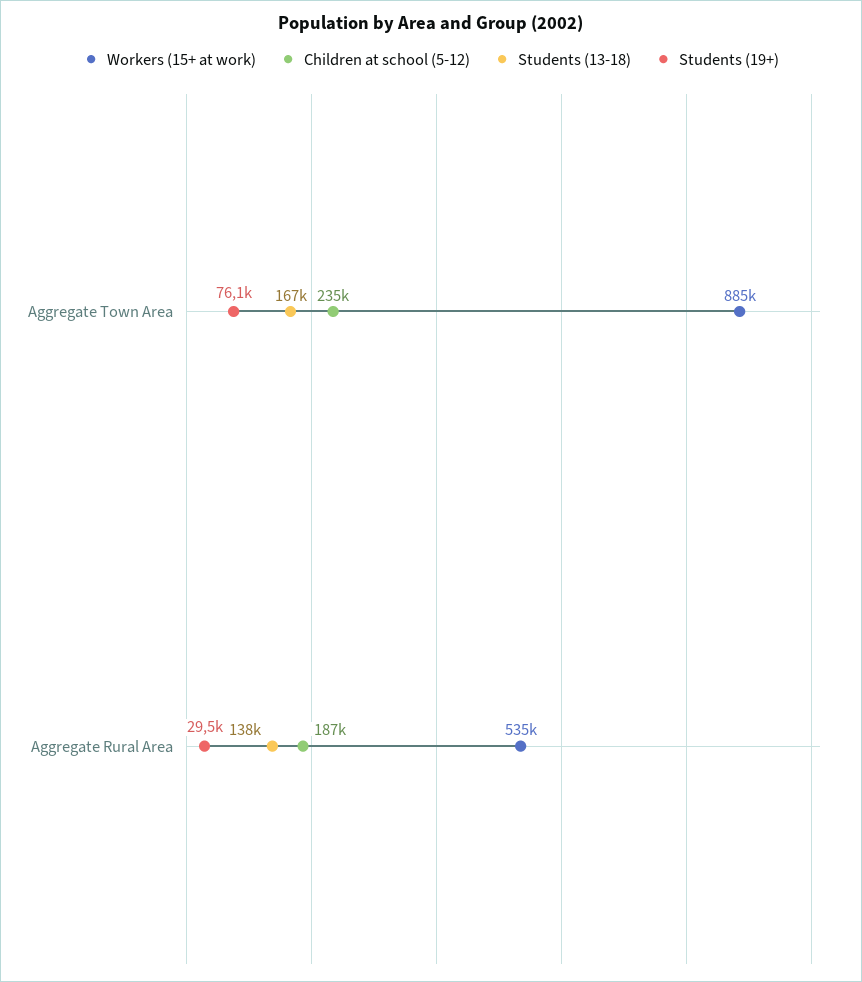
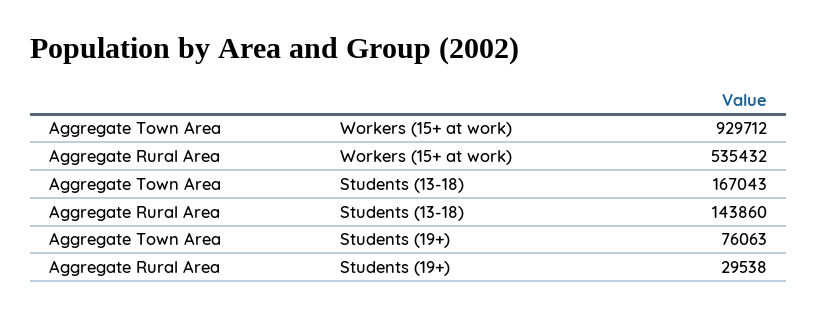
  {
    "Workers (15+ at work)": {
-     "Aggregate Town Area": 885000,
+     "Aggregate Town Area": 929712,
      "Aggregate Rural Area": 535432
    },
-   "Children at school (5-12)": {
-     "Aggregate Town Area": 235000,
-     "Aggregate Rural Area": 187000
-   },
    "Students (13-18)": {
      "Aggregate Town Area": 167043,
-     "Aggregate Rural Area": 138000
+     "Aggregate Rural Area": 143860
    },
    "Students (19+)": {
      "Aggregate Town Area": 76063,
      "Aggregate Rural Area": 29538
    }
  }

